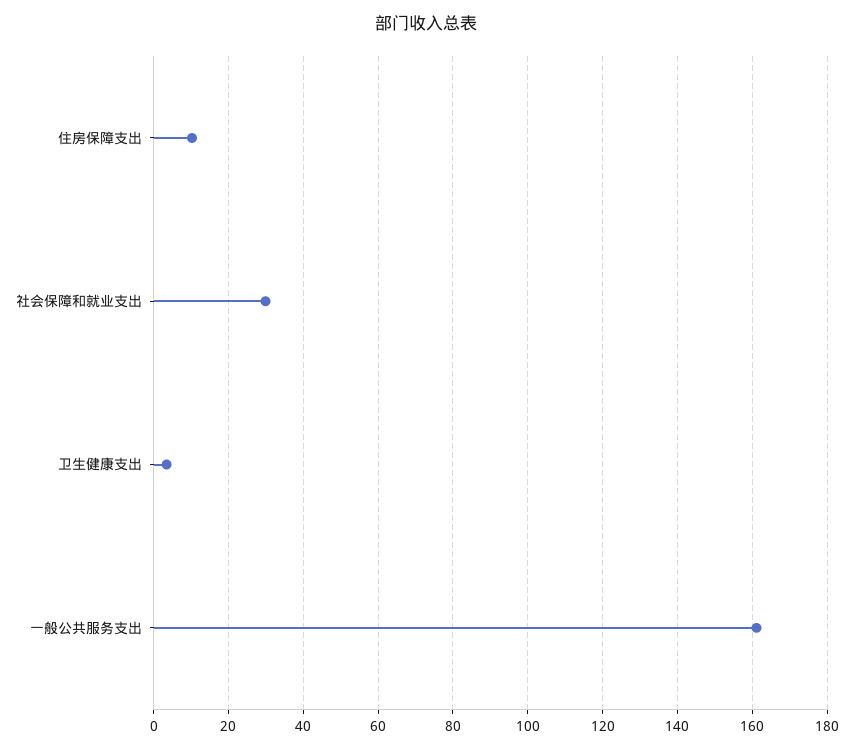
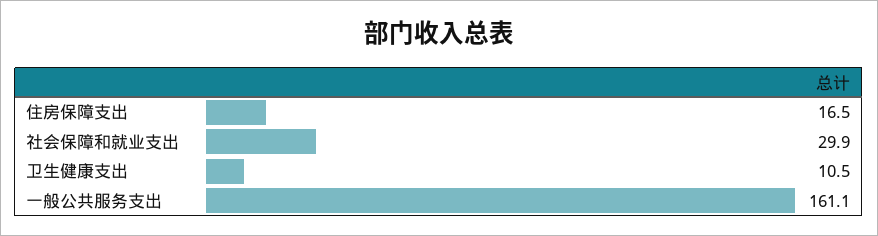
  {
-   "住房保障支出": 10,
+   "住房保障支出": 16.5,
    "社会保障和就业支出": 29.9,
-   "卫生健康支出": 4,
+   "卫生健康支出": 10.5,
    "一般公共服务支出": 161.1
  }

